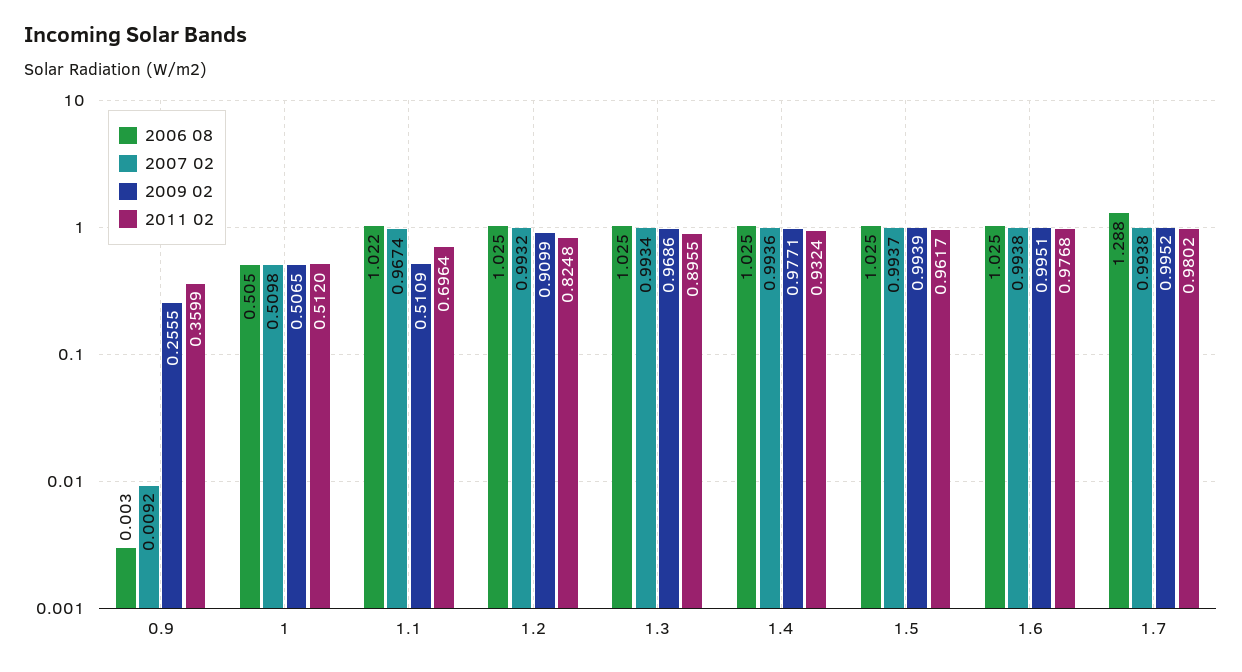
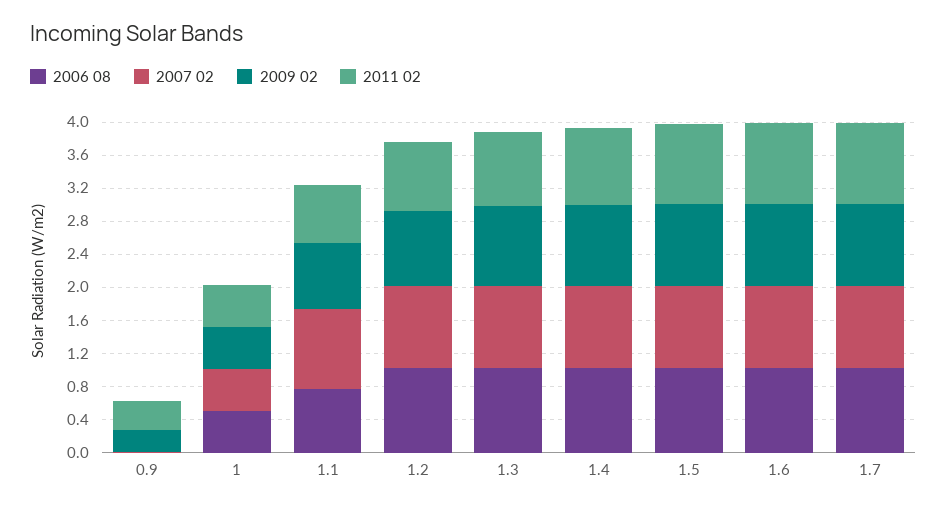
  {
    "2006 08": {
      "0.9": 0.003,
      "1": 0.505,
-     "1.1": 1.022,
+     "1.1": 0.8,
      "1.2": 1.025,
      "1.3": 1.025,
      "1.4": 1.025,
      "1.5": 1.025,
      "1.6": 1.025,
-     "1.7": 1.288
+     "1.7": 1
    },
    "2007 02": {
      "0.9": 0.0092,
      "1": 0.5098,
      "1.1": 0.9674,
      "1.2": 0.9932,
      "1.3": 0.9934,
      "1.4": 0.9936,
      "1.5": 0.9937,
      "1.6": 0.9938,
      "1.7": 0.9938
    },
    "2009 02": {
      "0.9": 0.2555,
      "1": 0.5065,
-     "1.1": 0.5109,
+     "1.1": 0.8,
      "1.2": 0.9099,
      "1.3": 0.9686,
      "1.4": 0.9771,
      "1.5": 0.9939,
      "1.6": 0.9951,
      "1.7": 0.9952
    },
    "2011 02": {
      "0.9": 0.3599,
      "1": 0.512,
      "1.1": 0.6964,
      "1.2": 0.8248,
      "1.3": 0.8955,
      "1.4": 0.9324,
      "1.5": 0.9617,
      "1.6": 0.9768,
      "1.7": 0.9802
    }
  }

